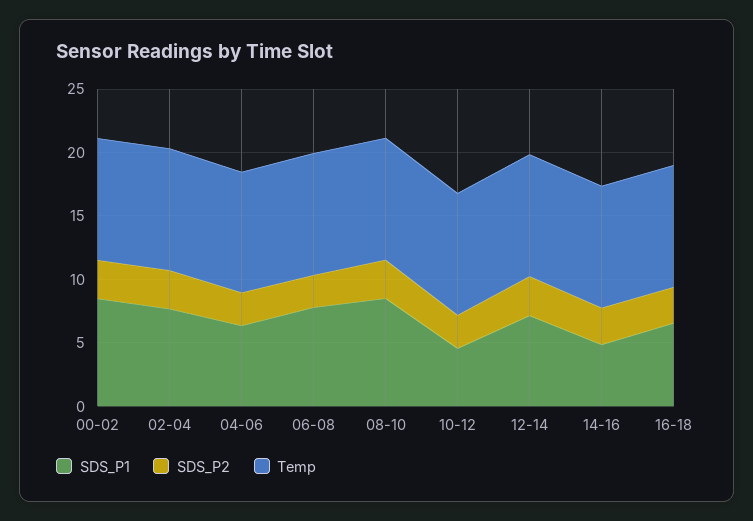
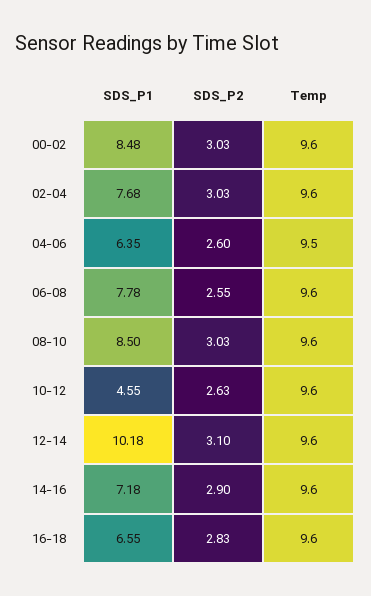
  {
    "SDS_P1": {
      "00-02": 8.48,
      "02-04": 7.68,
      "04-06": 6.35,
      "06-08": 7.78,
      "08-10": 8.5,
      "10-12": 4.55,
-     "12-14": 7,
+     "12-14": 10.18,
-     "14-16": 5,
+     "14-16": 7.18,
      "16-18": 6.55
    },
    "SDS_P2": {
      "00-02": 3.03,
      "02-04": 3.03,
      "04-06": 2.6,
      "06-08": 2.55,
      "08-10": 3.03,
      "10-12": 2.63,
      "12-14": 3.1,
      "14-16": 2.9,
      "16-18": 2.83
    },
    "Temp": {
      "00-02": 9.6,
      "02-04": 9.6,
      "04-06": 9.5,
      "06-08": 9.6,
      "08-10": 9.6,
      "10-12": 9.6,
      "12-14": 9.6,
      "14-16": 9.6,
      "16-18": 9.6
    }
  }

